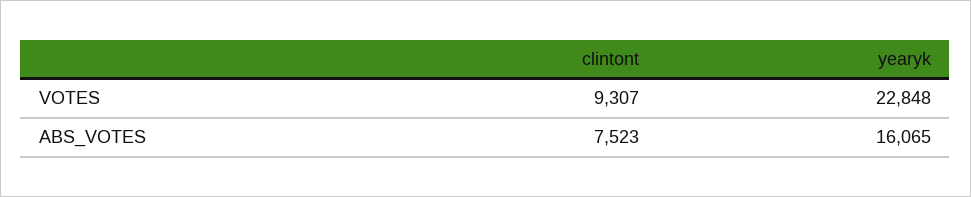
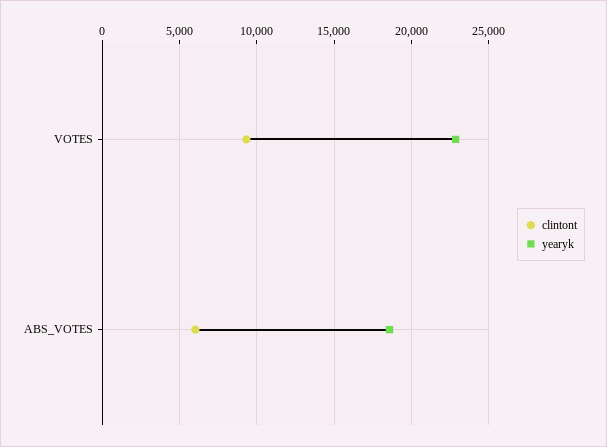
  {
    "clintont": {
      "VOTES": 9307,
-     "ABS_VOTES": 7523
+     "ABS_VOTES": 6000
    },
    "yearyk": {
      "VOTES": 22848,
-     "ABS_VOTES": 16065
+     "ABS_VOTES": 18500
    }
  }

